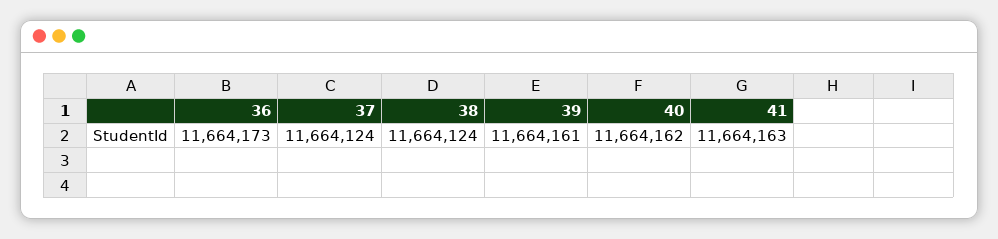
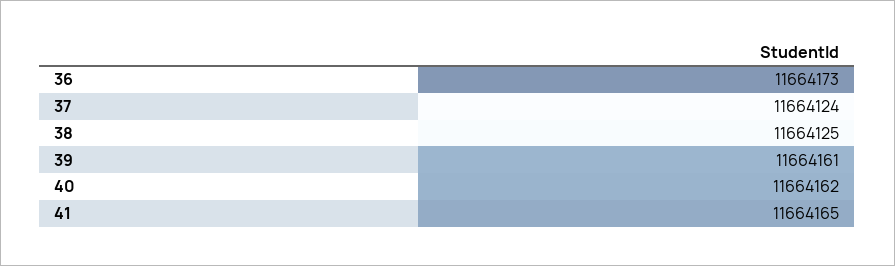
  {
    "36": 11664173,
    "37": 11664124,
-   "38": 11664124,
+   "38": 11664125,
    "39": 11664161,
    "40": 11664162,
-   "41": 11664163
+   "41": 11664165
  }

